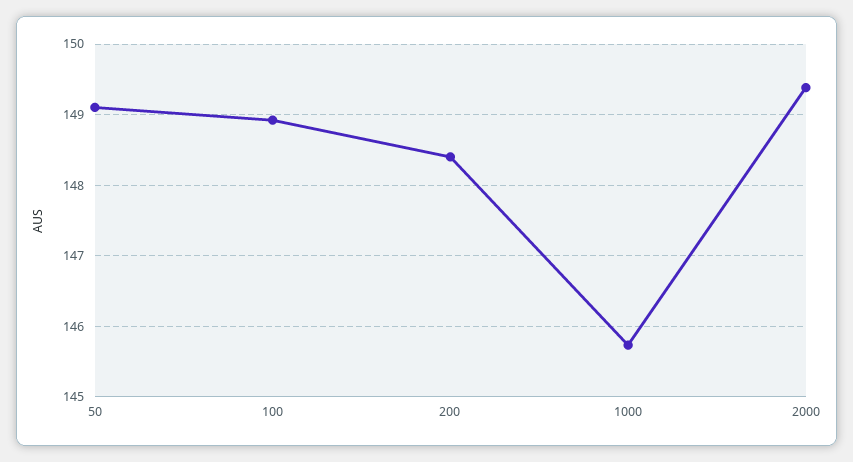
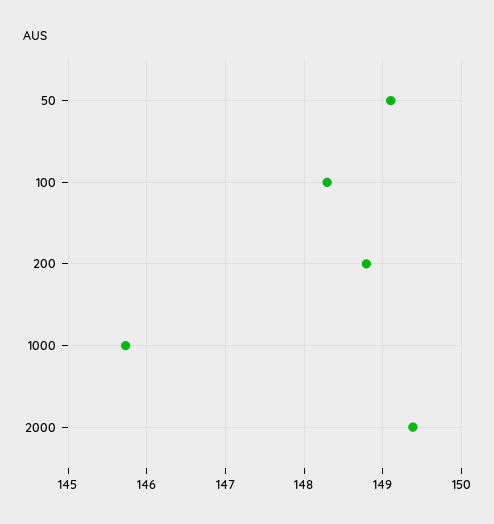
  {
    "50": 149.1,
-   "100": 148.9,
+   "100": 148.3,
-   "200": 148.4,
+   "200": 148.8,
    "1000": 145.7,
    "2000": 149.4
  }

